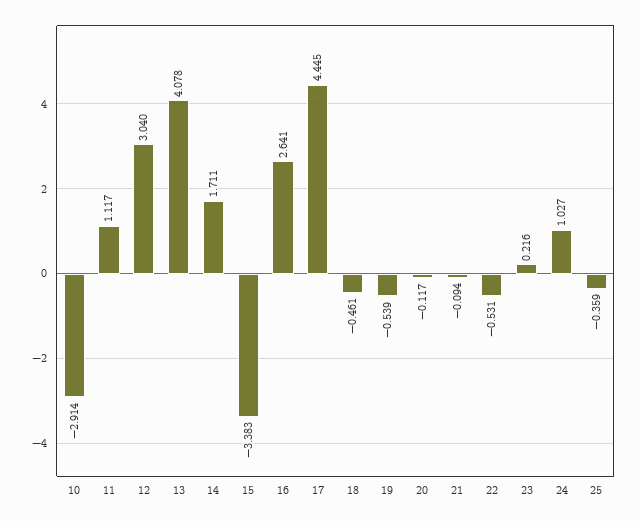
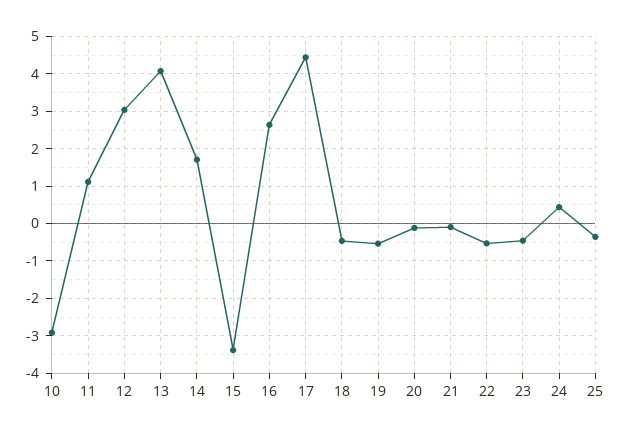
  {
    "10": -2.914,
    "11": 1.117,
    "12": 3.04,
    "13": 4.078,
    "14": 1.711,
    "15": -3.383,
    "16": 2.641,
    "17": 4.445,
    "18": -0.461,
    "19": -0.539,
    "20": -0.117,
    "21": -0.094,
    "22": -0.531,
-   "23": 0.216,
+   "23": -0.4,
-   "24": 1.027,
+   "24": 0.4,
    "25": -0.359
  }

